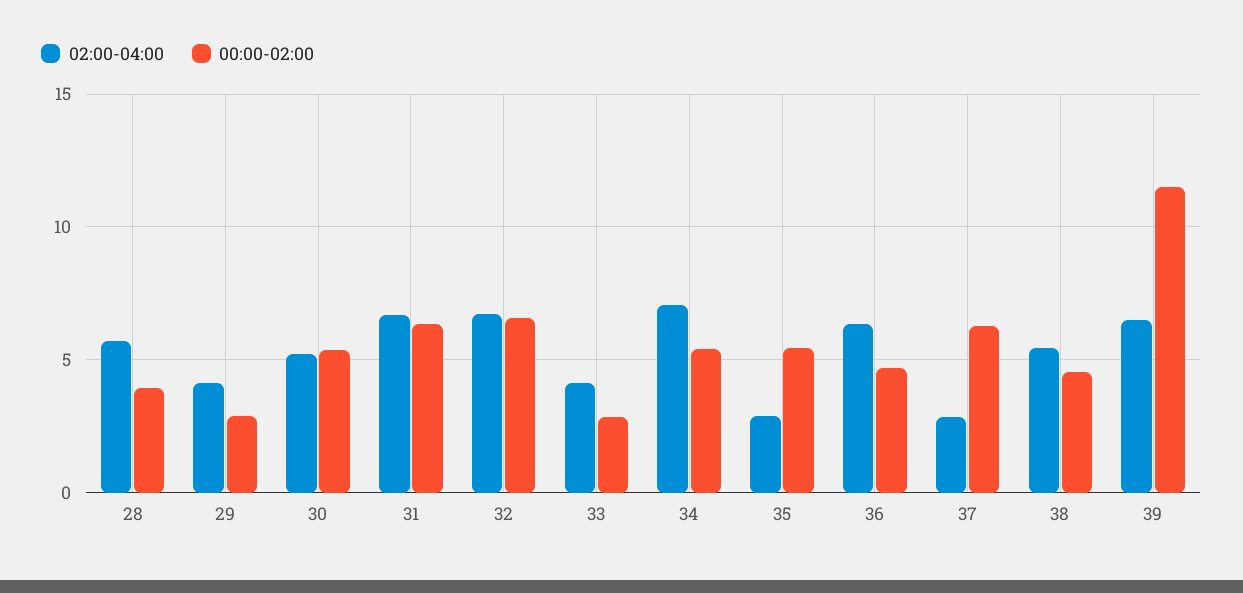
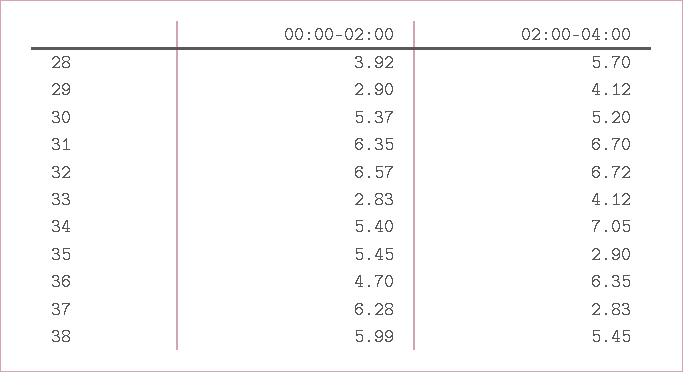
  {
    "02:00-04:00": {
      "28": 5.7,
      "29": 4.12,
      "30": 5.2,
      "31": 6.7,
      "32": 6.72,
      "33": 4.12,
      "34": 7.05,
      "35": 2.9,
      "36": 6.35,
      "37": 2.83,
-     "38": 5.45,
+     "38": 5.45
-     "39": 6.5
    },
    "00:00-02:00": {
      "28": 3.92,
      "29": 2.9,
      "30": 5.37,
      "31": 6.35,
      "32": 6.57,
      "33": 2.83,
      "34": 5.4,
      "35": 5.45,
      "36": 4.7,
      "37": 6.28,
-     "38": 4.5,
+     "38": 5.99
-     "39": 11.5
    }
  }

